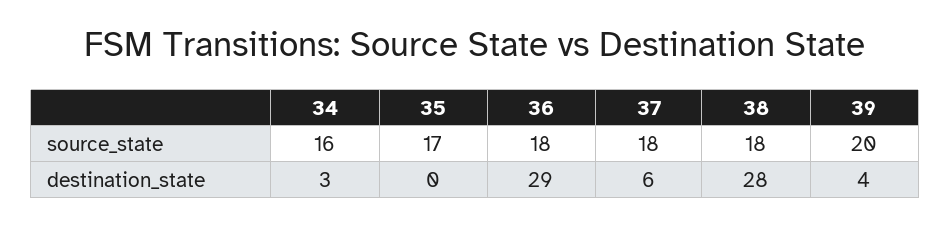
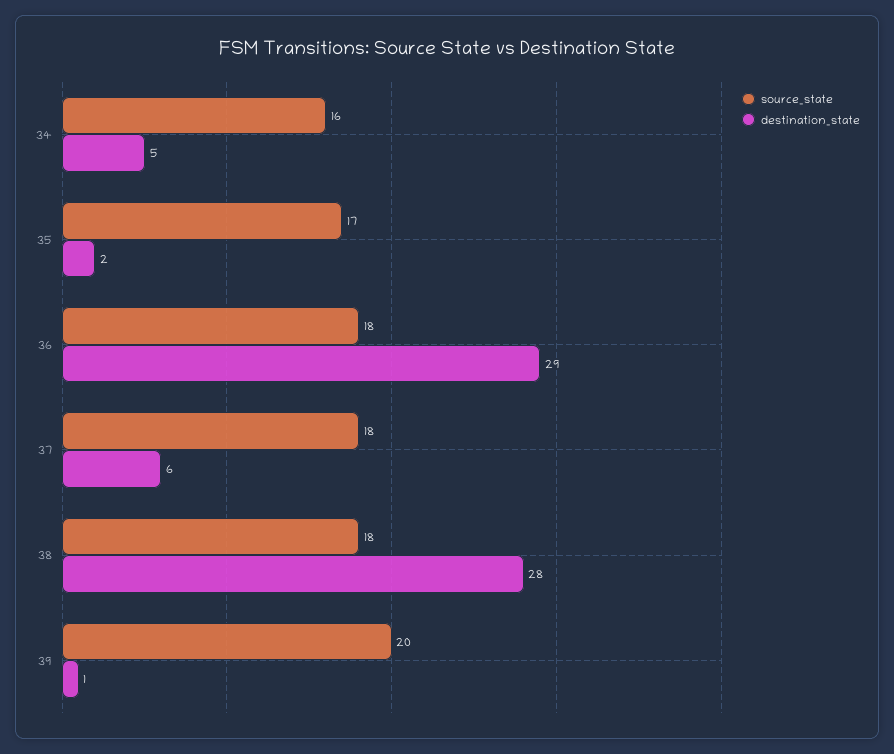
  {
    "source_state": {
      "34": 16,
      "35": 17,
      "36": 18,
      "37": 18,
      "38": 18,
      "39": 20
    },
    "destination_state": {
-     "34": 3,
+     "34": 5,
-     "35": 0,
+     "35": 2,
      "36": 29,
      "37": 6,
      "38": 28,
-     "39": 4
+     "39": 1
    }
  }

